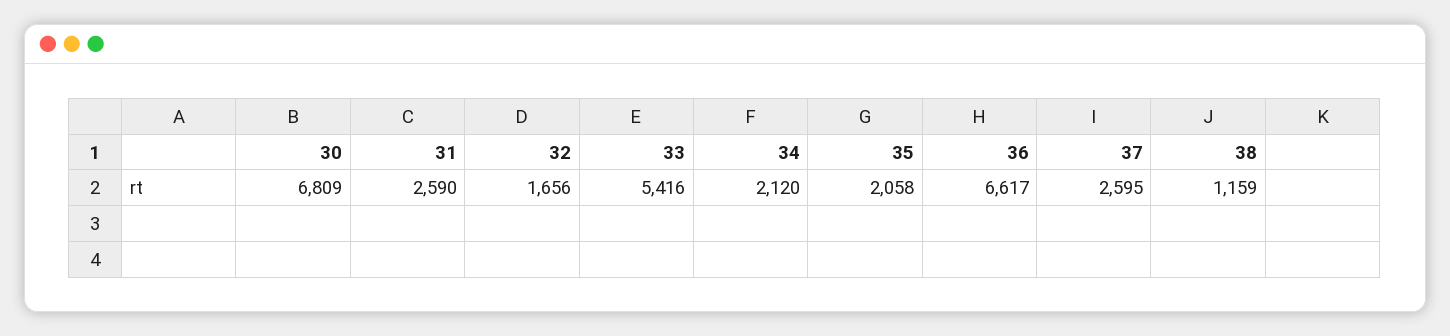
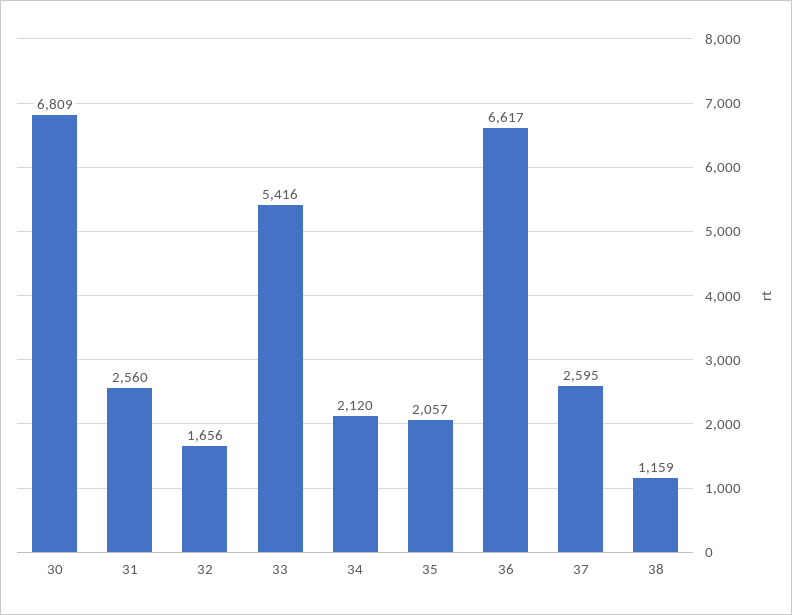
  {
    "30": 6809,
-   "31": 2590,
+   "31": 2560,
    "32": 1656,
    "33": 5416,
    "34": 2120,
-   "35": 2058,
+   "35": 2057,
    "36": 6617,
    "37": 2595,
    "38": 1159
  }

